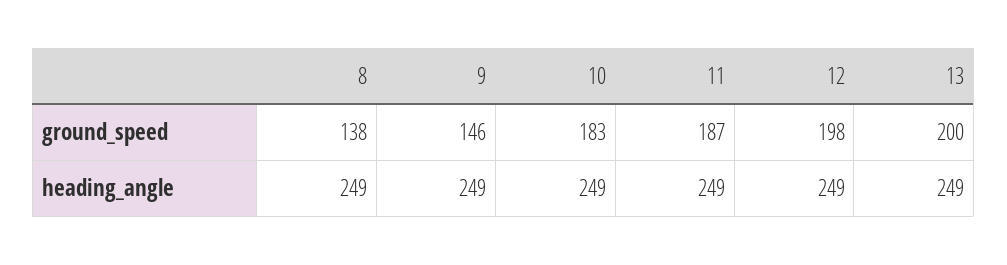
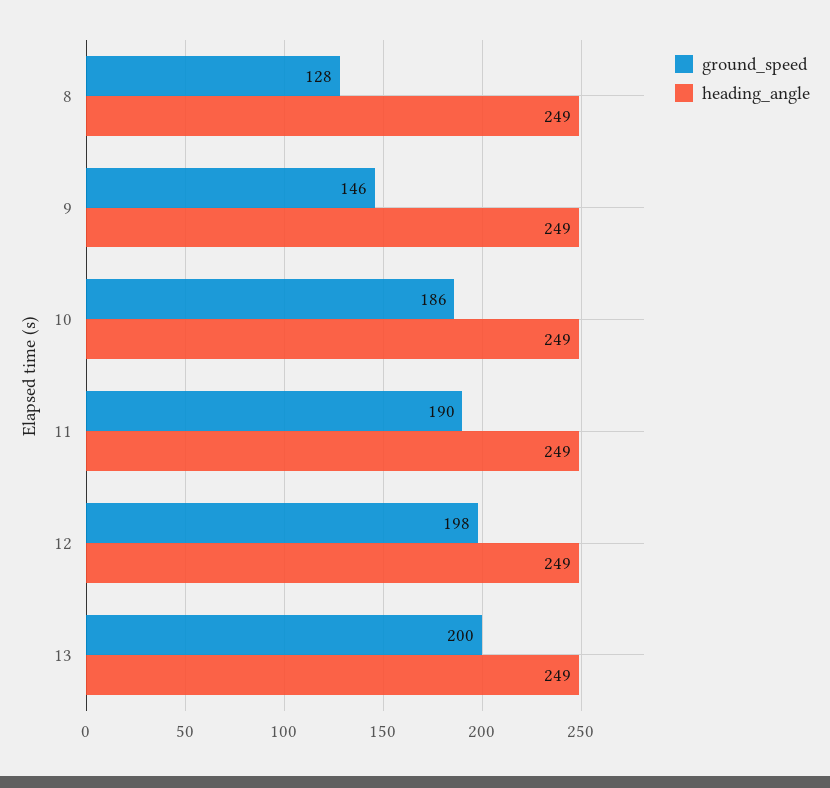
  {
    "ground_speed": {
-     "8": 138,
+     "8": 128,
      "9": 146,
-     "10": 183,
+     "10": 186,
-     "11": 187,
+     "11": 190,
      "12": 198,
      "13": 200
    },
    "heading_angle": {
      "8": 249,
      "9": 249,
      "10": 249,
      "11": 249,
      "12": 249,
      "13": 249
    }
  }

